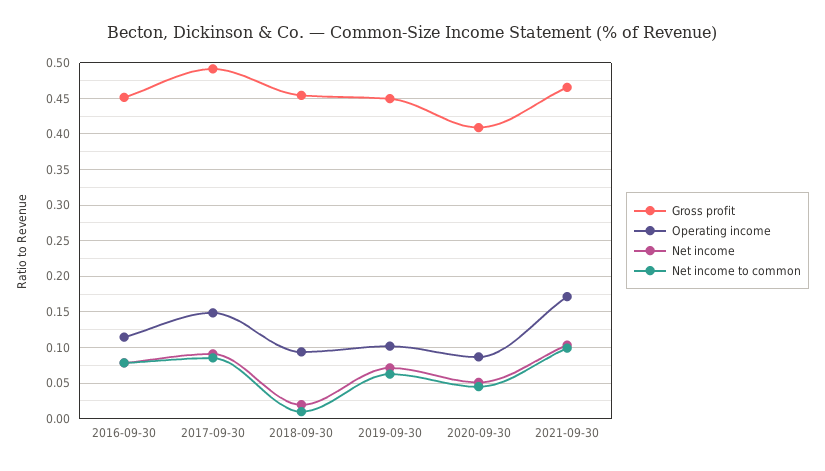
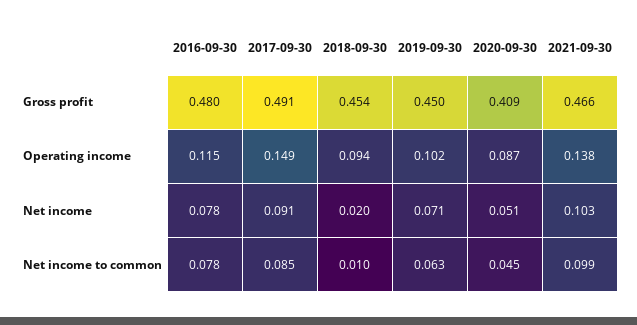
  {
    "Gross profit": {
-     "2016-09-30": 0.45,
+     "2016-09-30": 0.48,
      "2017-09-30": 0.491,
      "2018-09-30": 0.454,
      "2019-09-30": 0.45,
      "2020-09-30": 0.409,
      "2021-09-30": 0.466
    },
    "Operating income": {
      "2016-09-30": 0.115,
      "2017-09-30": 0.149,
      "2018-09-30": 0.094,
      "2019-09-30": 0.102,
      "2020-09-30": 0.087,
-     "2021-09-30": 0.17
+     "2021-09-30": 0.138
    },
    "Net income": {
      "2016-09-30": 0.078,
      "2017-09-30": 0.091,
      "2018-09-30": 0.02,
      "2019-09-30": 0.071,
      "2020-09-30": 0.051,
      "2021-09-30": 0.103
    },
    "Net income to common": {
      "2016-09-30": 0.078,
      "2017-09-30": 0.085,
      "2018-09-30": 0.01,
      "2019-09-30": 0.063,
      "2020-09-30": 0.045,
      "2021-09-30": 0.099
    }
  }

